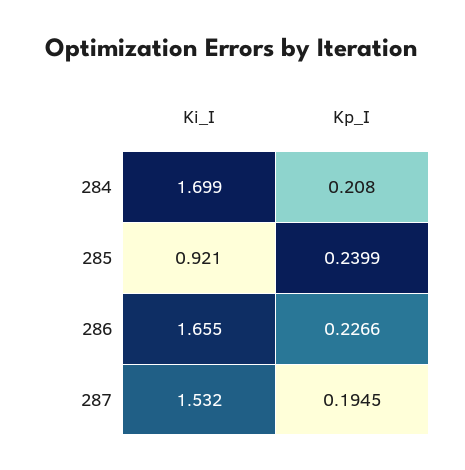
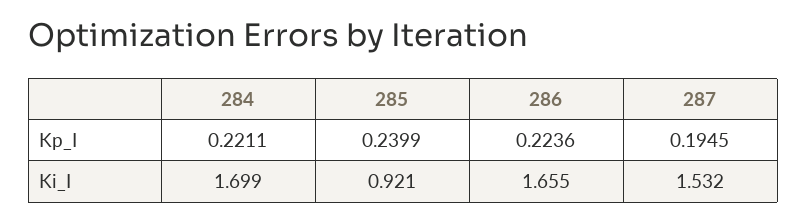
  {
    "Ki_I": {
      "284": 1.699,
      "285": 0.921,
      "286": 1.655,
      "287": 1.532
    },
    "Kp_I": {
-     "284": 0.208,
+     "284": 0.2211,
      "285": 0.2399,
-     "286": 0.2266,
+     "286": 0.2236,
      "287": 0.1945
    }
  }

